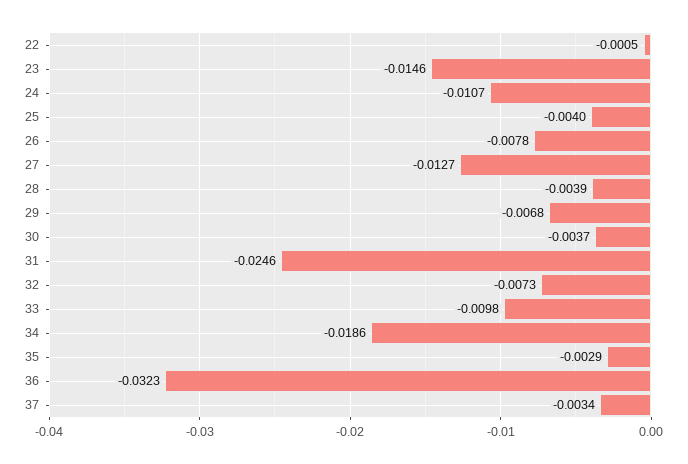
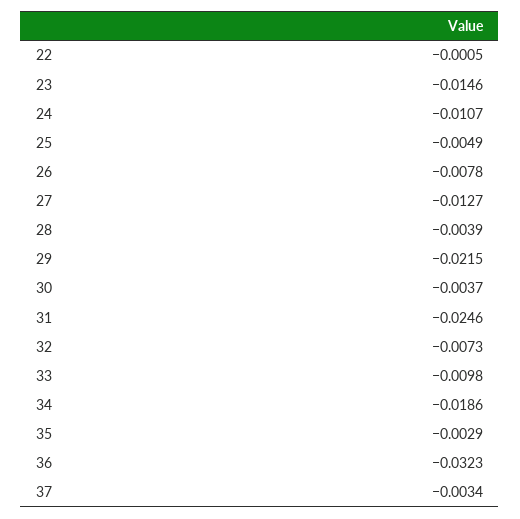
  {
    "22": -0.0005,
    "23": -0.0146,
    "24": -0.0107,
-   "25": -0.004,
+   "25": -0.0049,
    "26": -0.0078,
    "27": -0.0127,
    "28": -0.0039,
-   "29": -0.0068,
+   "29": -0.0215,
    "30": -0.0037,
    "31": -0.0246,
    "32": -0.0073,
    "33": -0.0098,
    "34": -0.0186,
    "35": -0.0029,
    "36": -0.0323,
    "37": -0.0034
  }

